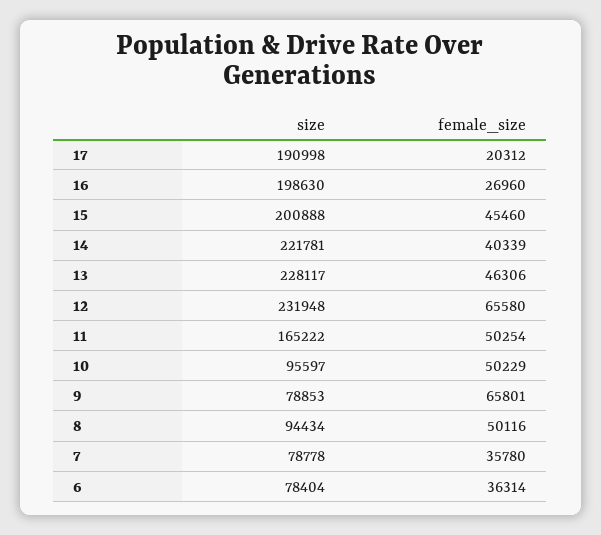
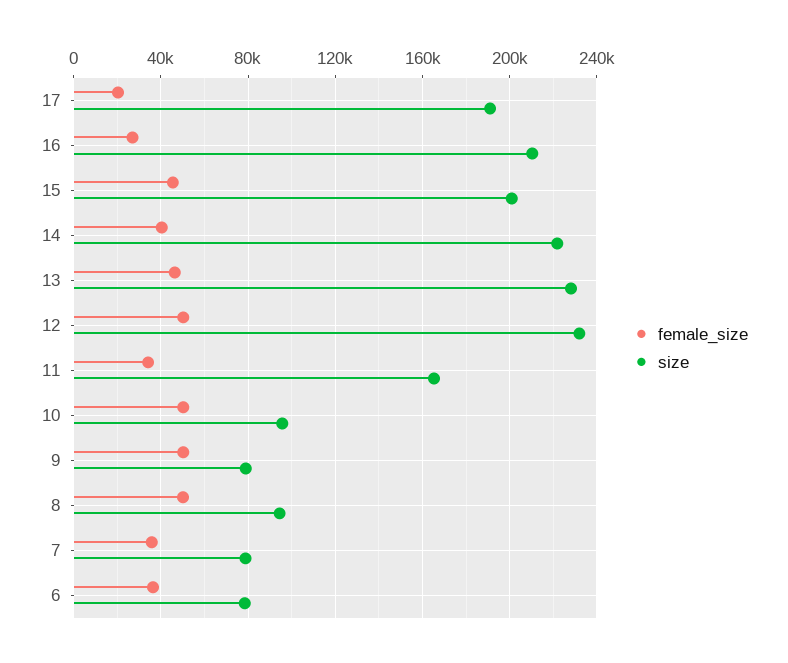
  {
    "size": {
      "17": 190998,
-     "16": 198630,
+     "16": 210000,
      "15": 200888,
      "14": 221781,
      "13": 228117,
      "12": 231948,
      "11": 165222,
      "10": 95597,
      "9": 78853,
      "8": 94434,
      "7": 78778,
      "6": 78404
    },
    "female_size": {
      "17": 20312,
      "16": 26960,
      "15": 45460,
      "14": 40339,
      "13": 46306,
-     "12": 65580,
+     "12": 50000,
-     "11": 50254,
+     "11": 35000,
      "10": 50229,
-     "9": 65801,
+     "9": 50000,
      "8": 50116,
      "7": 35780,
      "6": 36314
    }
  }

